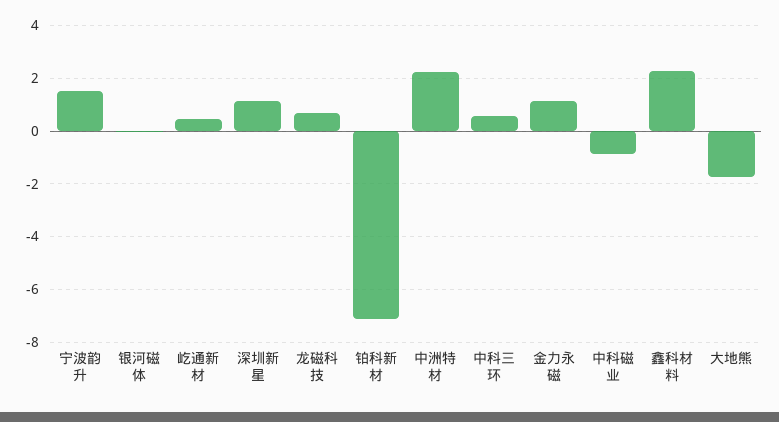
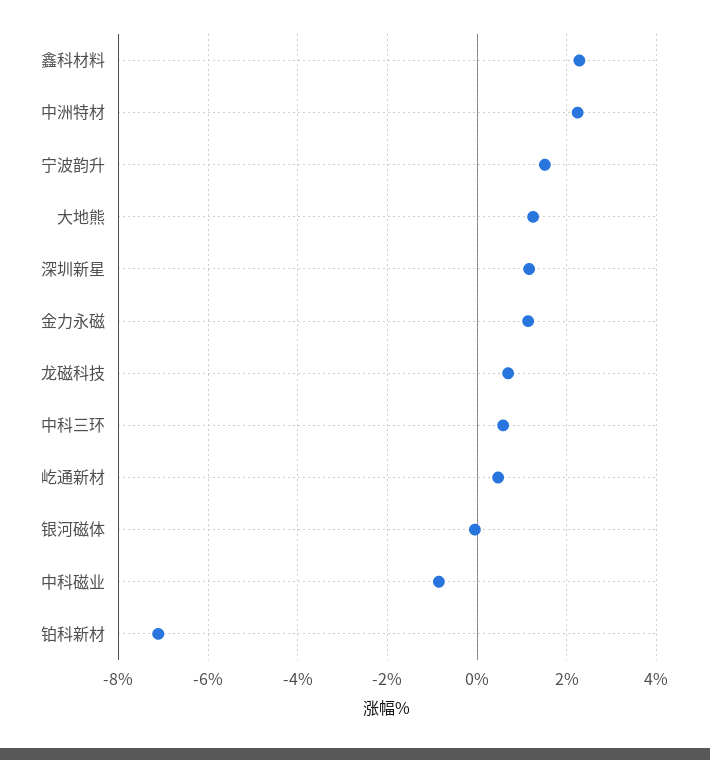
  {
    "宁波韵升": 1.6,
    "银河磁体": 0,
    "屹通新材": 0.4,
    "深圳新星": 1.2,
    "龙磁科技": 0.6,
    "铂科新材": -7.2,
    "中洲特材": 2.2,
    "中科三环": 0.6,
    "金力永磁": 1.2,
    "中科磁业": -0.8,
    "鑫科材料": 2.2,
-   "大地熊": -1.75
+   "大地熊": 1.2
  }

